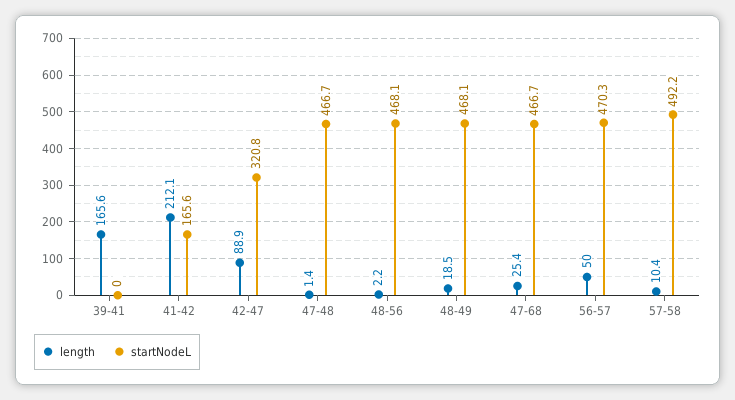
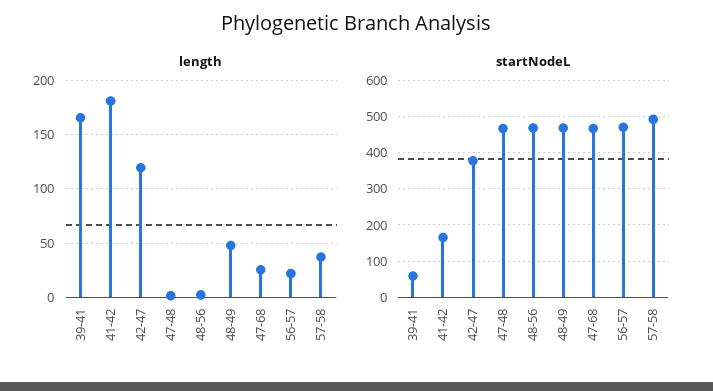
  {
    "length": {
      "39-41": 165.6,
-     "41-42": 212.1,
+     "41-42": 180,
-     "42-47": 88.9,
+     "42-47": 120,
      "47-48": 1.4,
      "48-56": 2.2,
-     "48-49": 18.5,
+     "48-49": 50,
      "47-68": 25.4,
-     "56-57": 50,
+     "56-57": 20,
-     "57-58": 10.4
+     "57-58": 40
    },
    "startNodeL": {
-     "39-41": 0,
+     "39-41": 60,
      "41-42": 165.6,
-     "42-47": 320.8,
+     "42-47": 380,
      "47-48": 466.7,
      "48-56": 468.1,
      "48-49": 468.1,
      "47-68": 466.7,
      "56-57": 470.3,
      "57-58": 492.2
    }
  }

